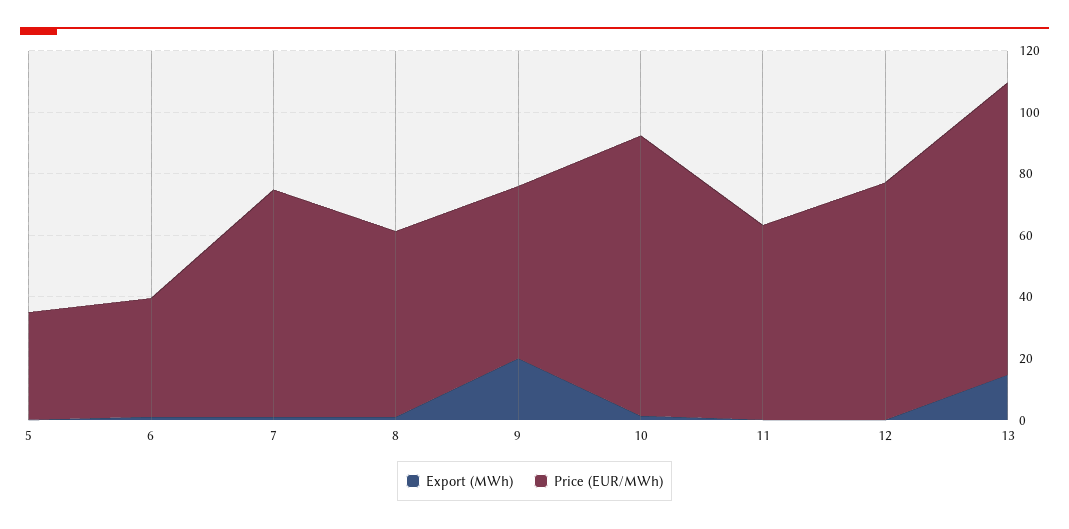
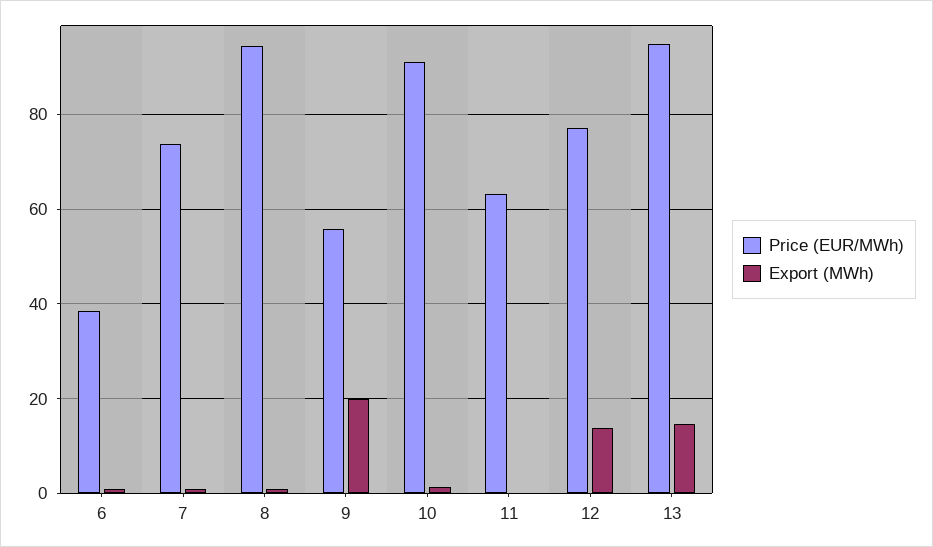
  {
    "Export (MWh)": {
-     "5": 0,
      "6": 2,
      "7": 2,
      "8": 2,
      "9": 20,
      "10": 2,
      "11": 0,
-     "12": 0,
+     "12": 14,
      "13": 14
    },
    "Price (EUR/MWh)": {
-     "5": 35,
      "6": 38,
      "7": 74,
-     "8": 60,
+     "8": 94,
      "9": 56,
      "10": 92,
      "11": 64,
      "12": 78,
      "13": 94
    }
  }

